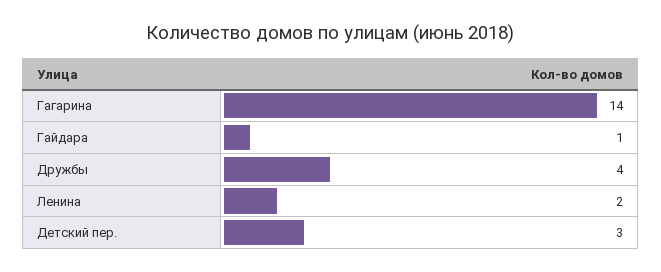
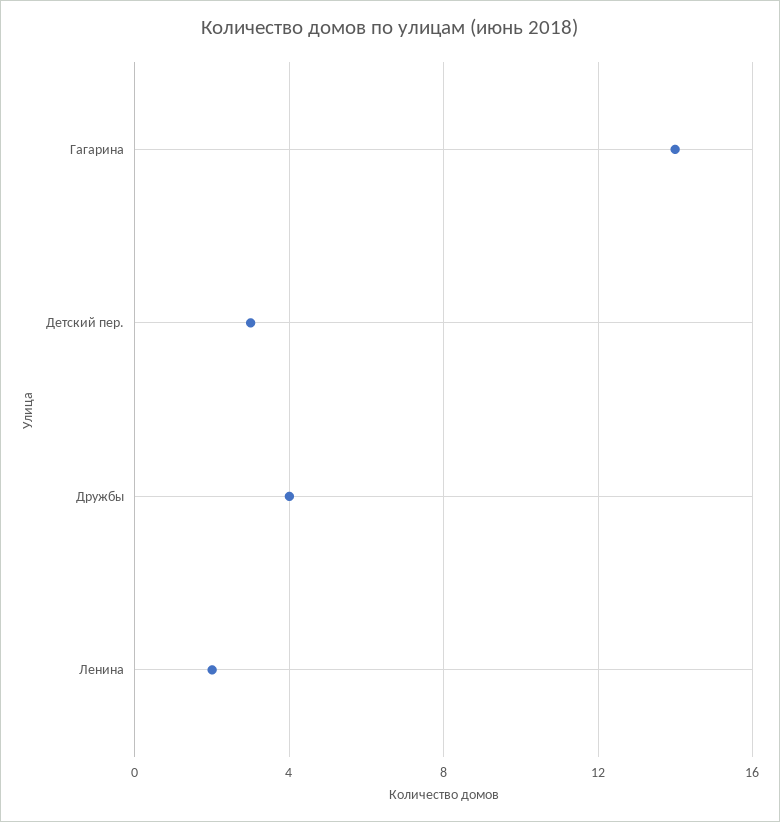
  {
    "Гагарина": 14,
-   "Гайдара": 1,
    "Дружбы": 4,
    "Ленина": 2,
    "Детский пер.": 3
  }

